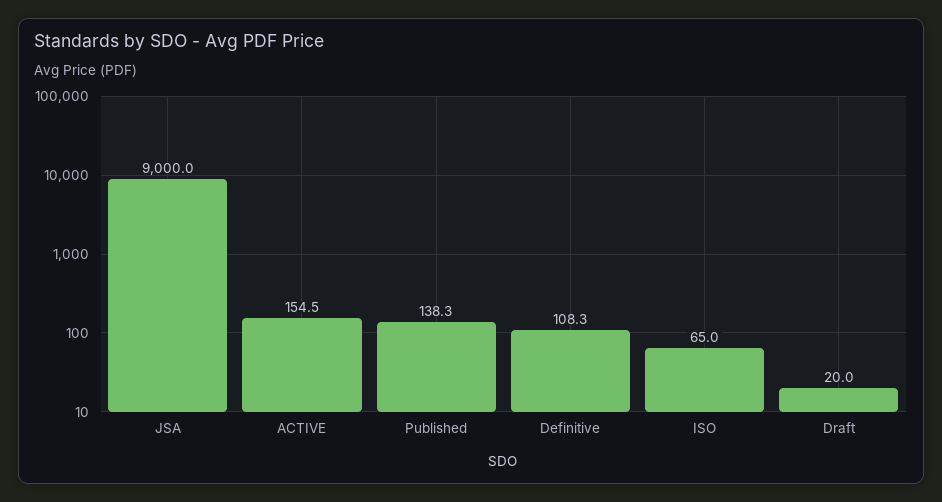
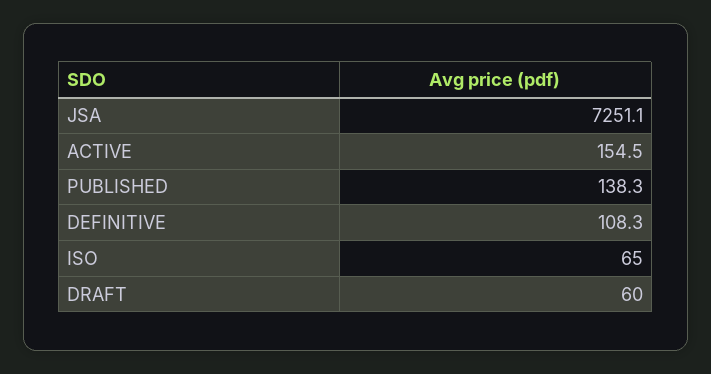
  {
-   "JSA": 9000,
+   "JSA": 7251.1,
    "ACTIVE": 154.5,
    "Published": 138.3,
    "Definitive": 108.3,
    "ISO": 65,
-   "Draft": 20
+   "Draft": 60
  }

